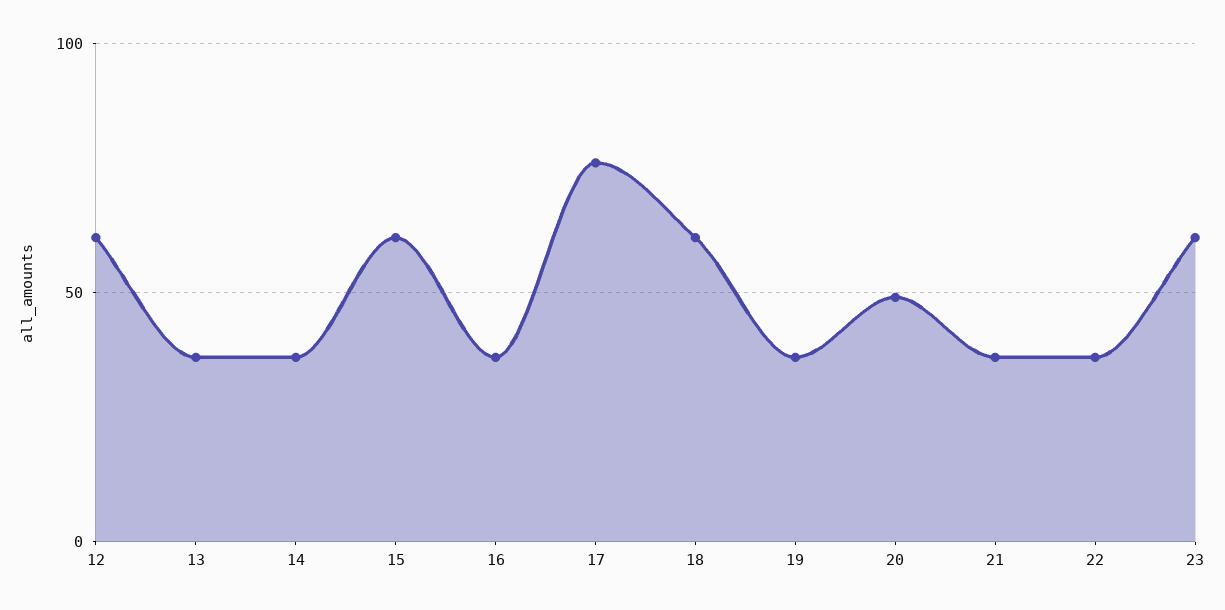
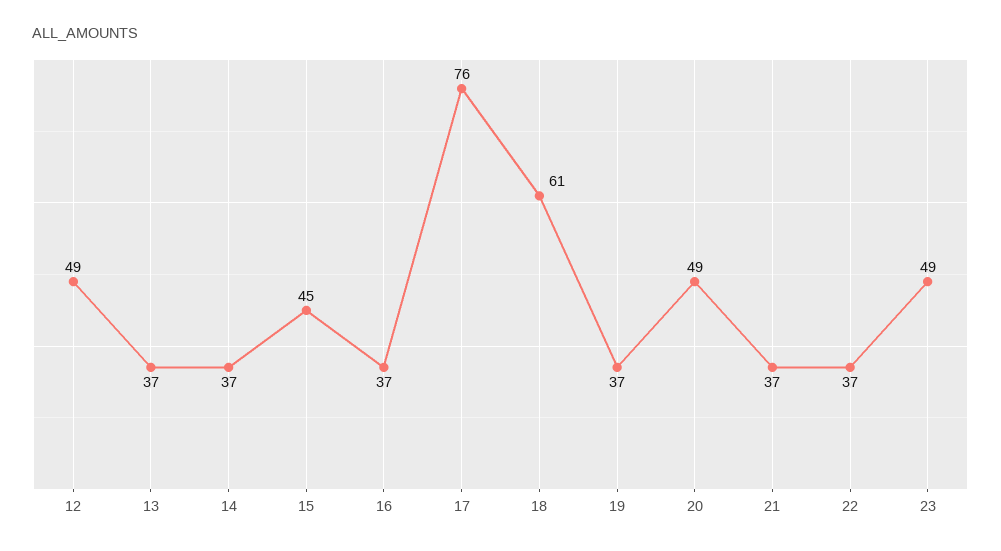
  {
-   "12": 60,
+   "12": 49,
    "13": 37,
    "14": 37,
-   "15": 60,
+   "15": 45,
    "16": 37,
    "17": 76,
    "18": 61,
    "19": 37,
    "20": 49,
    "21": 37,
    "22": 37,
-   "23": 60
+   "23": 49
  }

